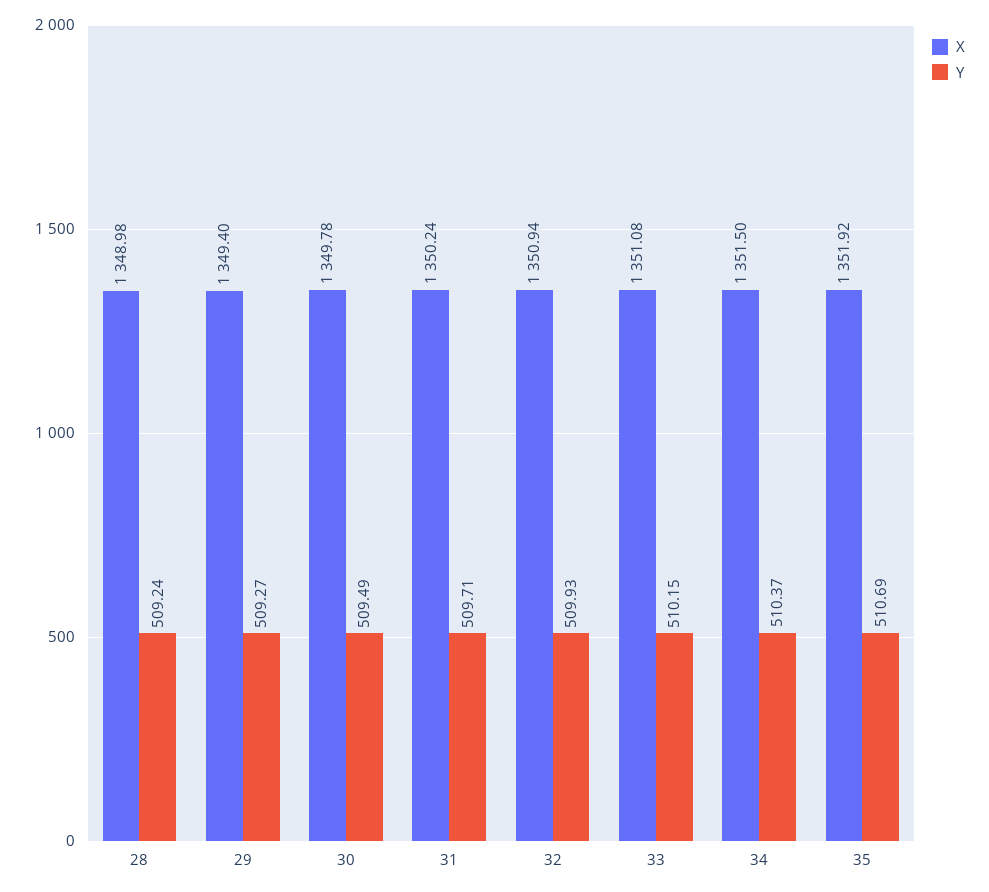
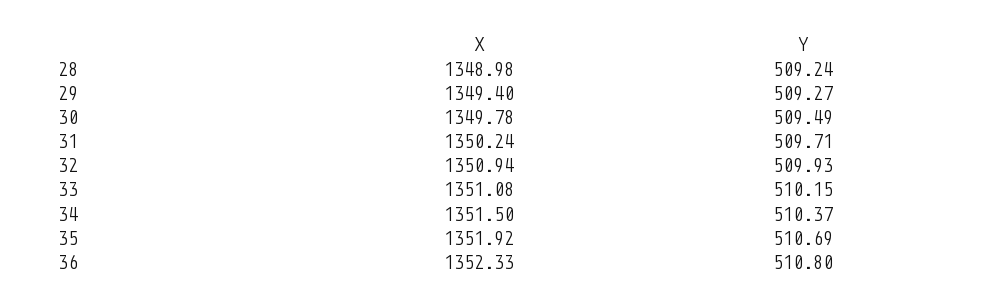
  {
    "X": {
      "28": 1348.98,
      "29": 1349.4,
      "30": 1349.78,
      "31": 1350.24,
      "32": 1350.94,
      "33": 1351.08,
      "34": 1351.5,
-     "35": 1351.92
+     "35": 1351.92,
+     "36": 1352.33
    },
    "Y": {
      "28": 509.24,
      "29": 509.27,
      "30": 509.49,
      "31": 509.71,
      "32": 509.93,
      "33": 510.15,
      "34": 510.37,
-     "35": 510.69
+     "35": 510.69,
+     "36": 510.8
    }
  }

